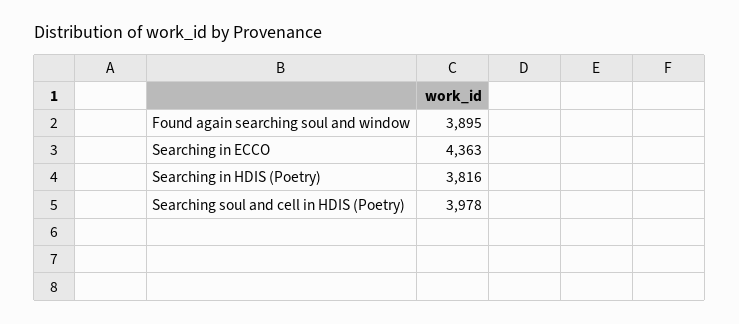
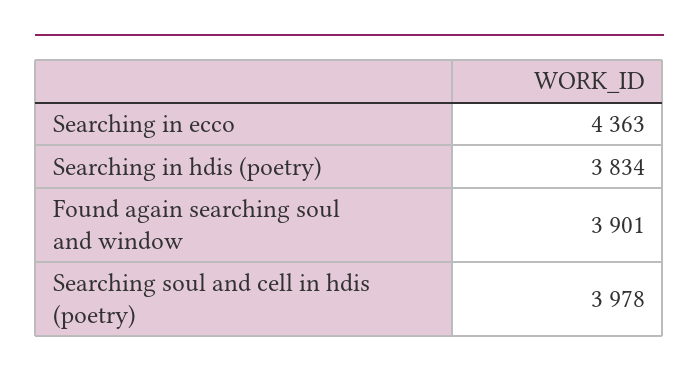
  {
-   "Found again searching soul and window": 3895,
+   "Found again searching soul and window": 3901,
    "Searching in ECCO": 4363,
-   "Searching in HDIS (Poetry)": 3816,
+   "Searching in HDIS (Poetry)": 3834,
    "Searching soul and cell in HDIS (Poetry)": 3978
  }

